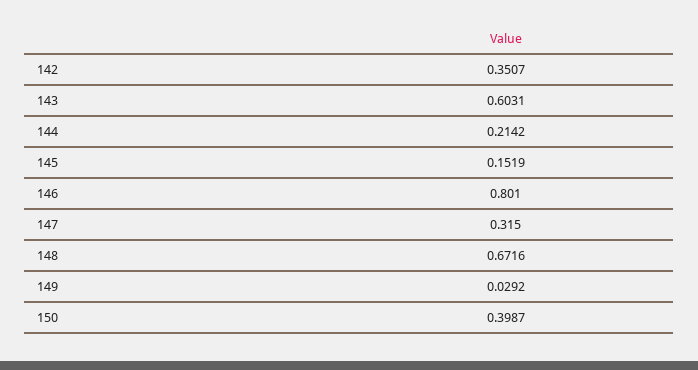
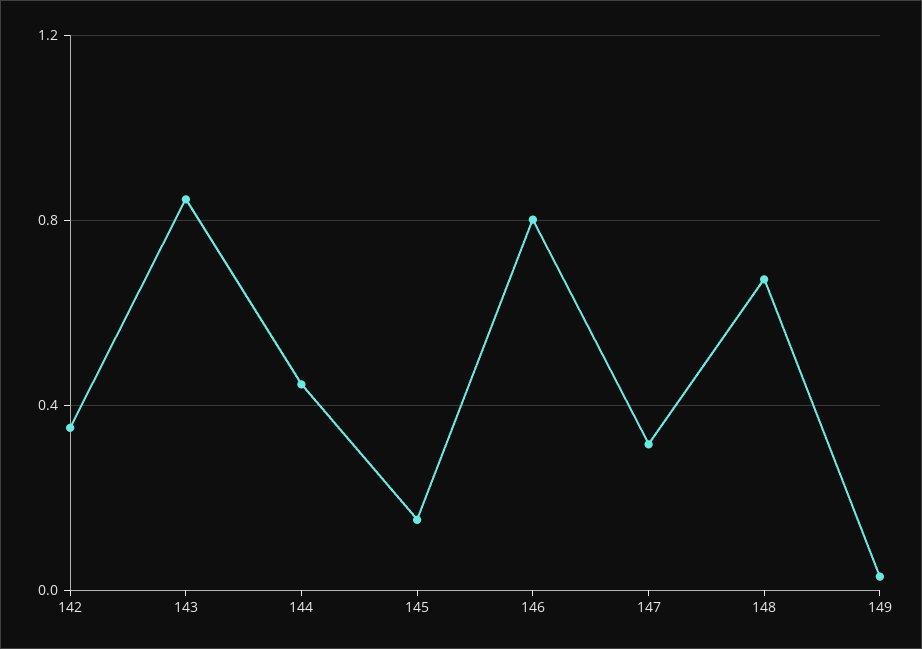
  {
    "142": 0.3507,
-   "143": 0.6031,
+   "143": 0.85,
-   "144": 0.2142,
+   "144": 0.45,
    "145": 0.1519,
    "146": 0.801,
    "147": 0.315,
    "148": 0.6716,
-   "149": 0.0292,
+   "149": 0.0292
-   "150": 0.3987
  }

